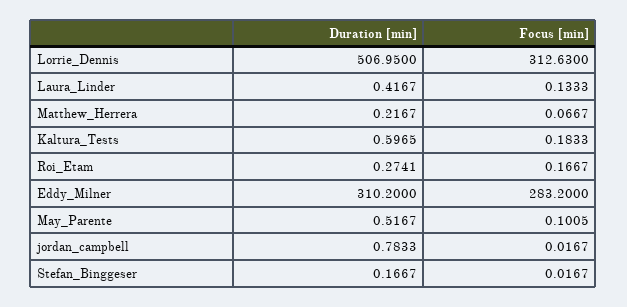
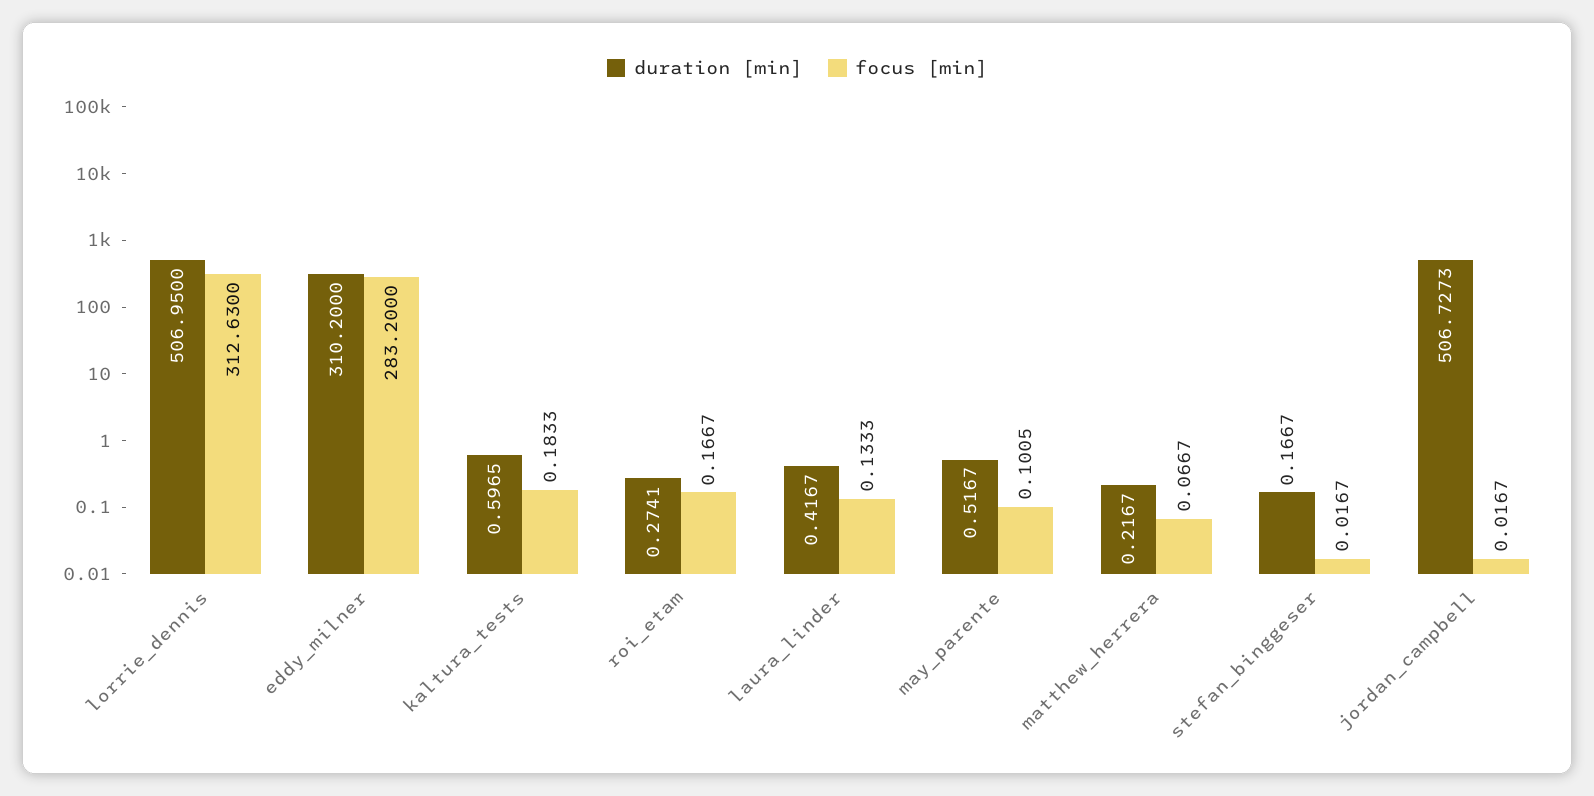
  {
    "Duration [min]": {
      "Lorrie_Dennis": 506.95,
      "Laura_Linder": 0.4167,
      "Matthew_Herrera": 0.2167,
      "Kaltura_Tests": 0.5965,
      "Roi_Etam": 0.2741,
      "Eddy_Milner": 310.2,
      "May_Parente": 0.5167,
-     "jordan_campbell": 0.7833,
+     "jordan_campbell": 506.7273,
      "Stefan_Binggeser": 0.1667
    },
    "Focus [min]": {
      "Lorrie_Dennis": 312.63,
      "Laura_Linder": 0.1333,
      "Matthew_Herrera": 0.0667,
      "Kaltura_Tests": 0.1833,
      "Roi_Etam": 0.1667,
      "Eddy_Milner": 283.2,
      "May_Parente": 0.1005,
      "jordan_campbell": 0.0167,
      "Stefan_Binggeser": 0.0167
    }
  }

